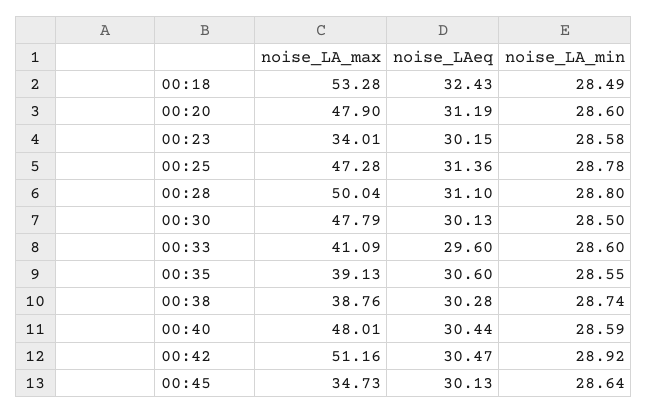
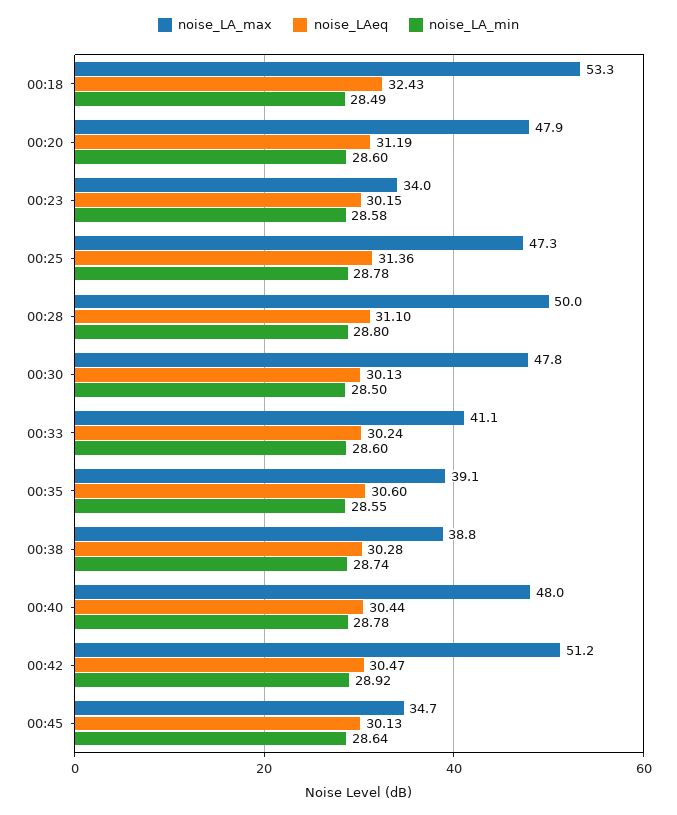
  {
    "noise_LA_max": {
      "00:18": 53.28,
      "00:20": 47.9,
      "00:23": 34.01,
      "00:25": 47.28,
      "00:28": 50.04,
      "00:30": 47.79,
      "00:33": 41.09,
      "00:35": 39.13,
      "00:38": 38.76,
      "00:40": 48.01,
      "00:42": 51.16,
      "00:45": 34.73
    },
    "noise_LAeq": {
      "00:18": 32.43,
      "00:20": 31.19,
      "00:23": 30.15,
      "00:25": 31.36,
      "00:28": 31.1,
      "00:30": 30.13,
-     "00:33": 29.6,
+     "00:33": 30.24,
      "00:35": 30.6,
      "00:38": 30.28,
      "00:40": 30.44,
      "00:42": 30.47,
      "00:45": 30.13
    },
    "noise_LA_min": {
      "00:18": 28.49,
      "00:20": 28.6,
      "00:23": 28.58,
      "00:25": 28.78,
      "00:28": 28.8,
      "00:30": 28.5,
      "00:33": 28.6,
      "00:35": 28.55,
      "00:38": 28.74,
-     "00:40": 28.59,
+     "00:40": 28.78,
      "00:42": 28.92,
      "00:45": 28.64
    }
  }

